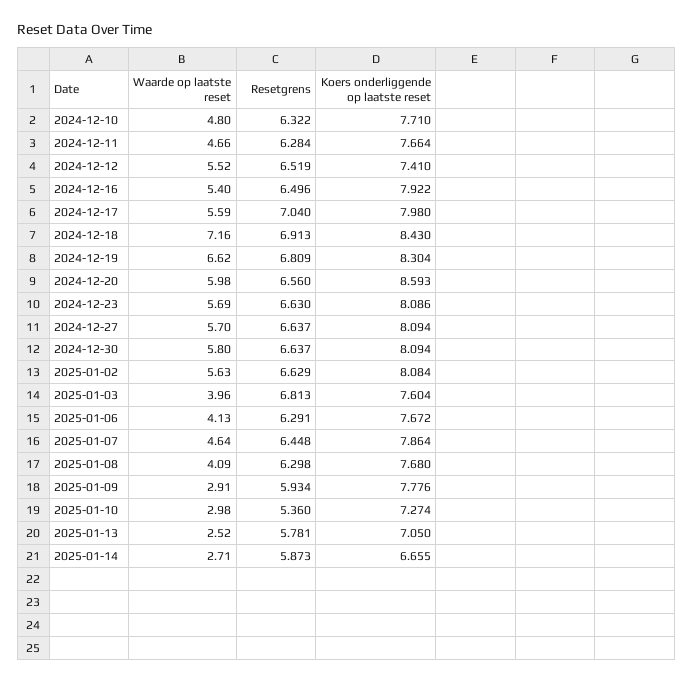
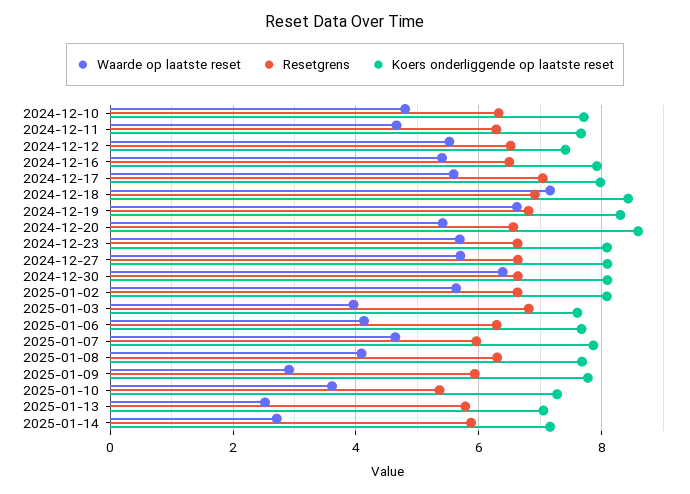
  {
    "Waarde op laatste reset": {
      "2024-12-10": 4.8,
      "2024-12-11": 4.66,
      "2024-12-12": 5.52,
      "2024-12-16": 5.4,
      "2024-12-17": 5.59,
      "2024-12-18": 7.16,
      "2024-12-19": 6.62,
-     "2024-12-20": 5.98,
+     "2024-12-20": 5.4,
      "2024-12-23": 5.69,
      "2024-12-27": 5.7,
-     "2024-12-30": 5.8,
+     "2024-12-30": 6.4,
      "2025-01-02": 5.63,
      "2025-01-03": 3.96,
      "2025-01-06": 4.13,
      "2025-01-07": 4.64,
      "2025-01-08": 4.09,
      "2025-01-09": 2.91,
-     "2025-01-10": 2.98,
+     "2025-01-10": 3.6,
      "2025-01-13": 2.52,
      "2025-01-14": 2.71
    },
    "Resetgrens": {
      "2024-12-10": 6.322,
      "2024-12-11": 6.284,
      "2024-12-12": 6.519,
      "2024-12-16": 6.496,
      "2024-12-17": 7.04,
      "2024-12-18": 6.913,
      "2024-12-19": 6.809,
      "2024-12-20": 6.56,
      "2024-12-23": 6.63,
      "2024-12-27": 6.637,
      "2024-12-30": 6.637,
      "2025-01-02": 6.629,
      "2025-01-03": 6.813,
      "2025-01-06": 6.291,
-     "2025-01-07": 6.448,
+     "2025-01-07": 6,
      "2025-01-08": 6.298,
      "2025-01-09": 5.934,
      "2025-01-10": 5.36,
      "2025-01-13": 5.781,
      "2025-01-14": 5.873
    },
    "Koers onderliggende op laatste reset": {
      "2024-12-10": 7.71,
      "2024-12-11": 7.664,
      "2024-12-12": 7.41,
      "2024-12-16": 7.922,
      "2024-12-17": 7.98,
      "2024-12-18": 8.43,
      "2024-12-19": 8.304,
      "2024-12-20": 8.593,
      "2024-12-23": 8.086,
      "2024-12-27": 8.094,
      "2024-12-30": 8.094,
      "2025-01-02": 8.084,
      "2025-01-03": 7.604,
      "2025-01-06": 7.672,
      "2025-01-07": 7.864,
      "2025-01-08": 7.68,
      "2025-01-09": 7.776,
      "2025-01-10": 7.274,
      "2025-01-13": 7.05,
-     "2025-01-14": 6.655
+     "2025-01-14": 7.2
    }
  }

